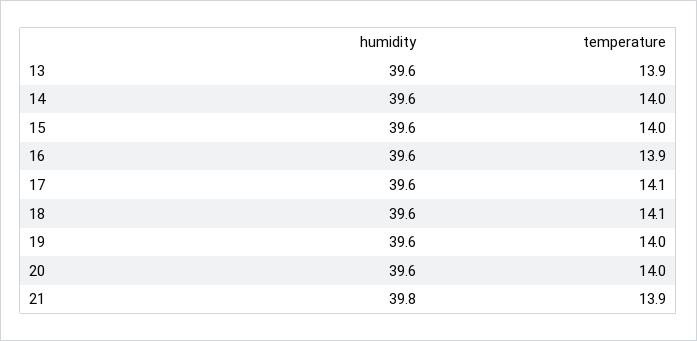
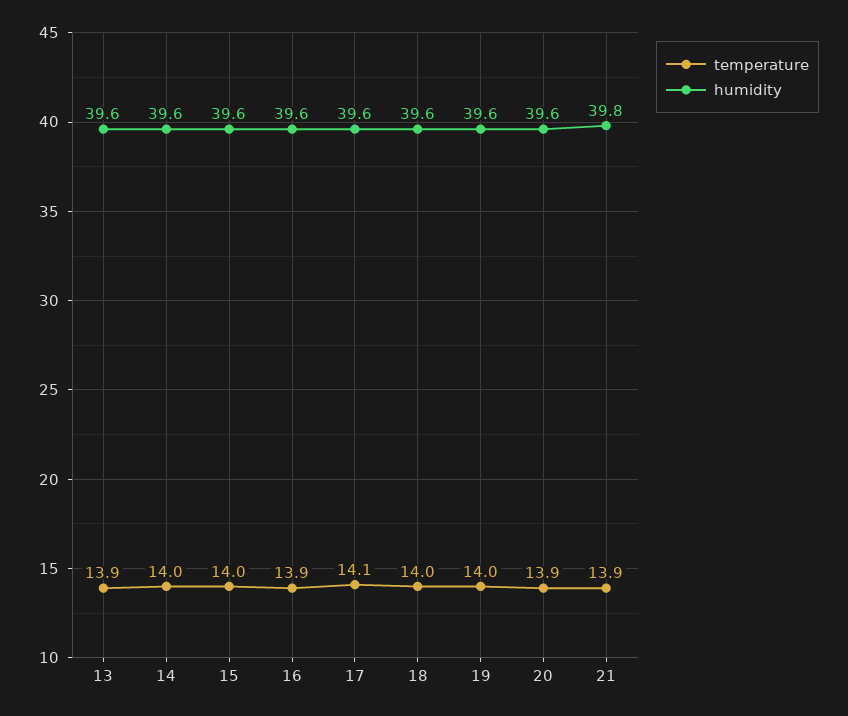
  {
    "humidity": {
      "13": 39.6,
      "14": 39.6,
      "15": 39.6,
      "16": 39.6,
      "17": 39.6,
      "18": 39.6,
      "19": 39.6,
      "20": 39.6,
      "21": 39.8
    },
    "temperature": {
      "13": 13.9,
      "14": 14,
      "15": 14,
      "16": 13.9,
      "17": 14.1,
-     "18": 14.1,
+     "18": 14,
      "19": 14,
-     "20": 14,
+     "20": 13.9,
      "21": 13.9
    }
  }

